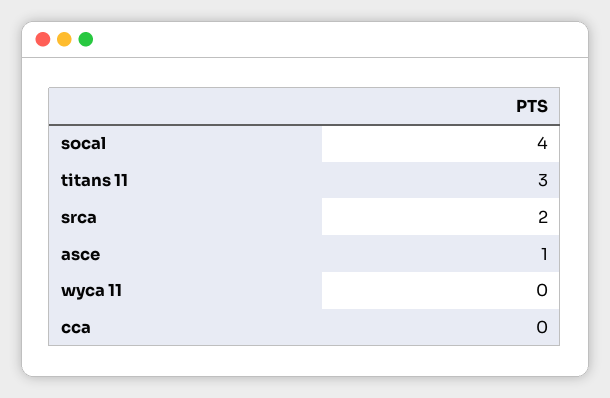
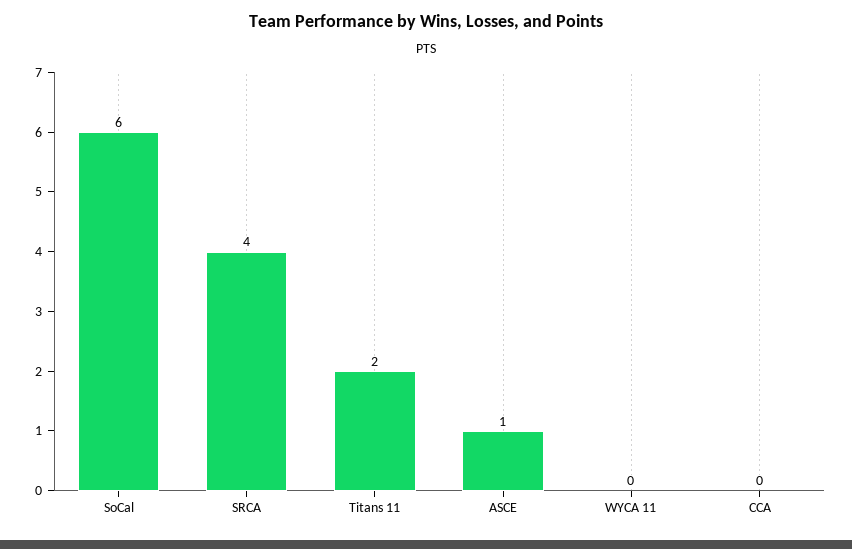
  {
-   "socal": 4,
+   "socal": 6,
-   "titans 11": 3,
+   "titans 11": 2,
-   "srca": 2,
+   "srca": 4,
    "asce": 1,
    "wyca 11": 0,
    "cca": 0
  }

